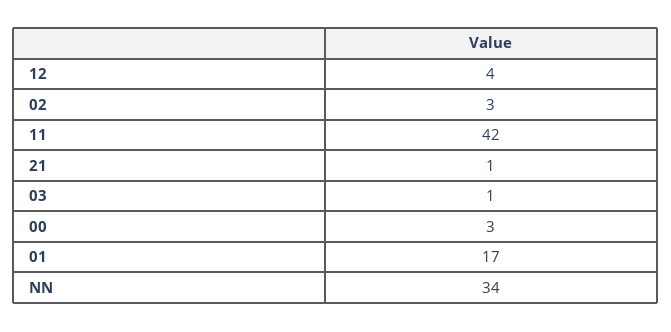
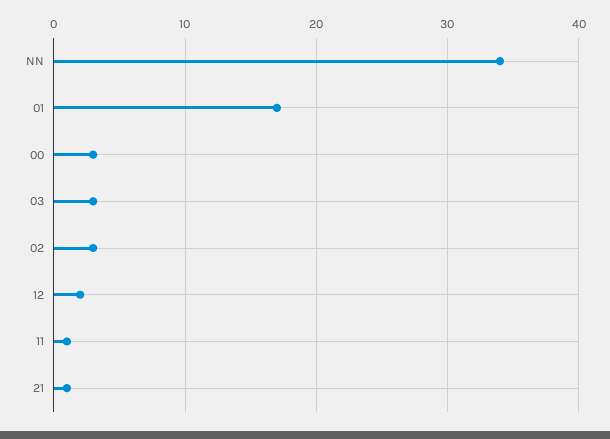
  {
-   "12": 4,
+   "12": 2,
    "02": 3,
-   "11": 42,
+   "11": 1,
    "21": 1,
-   "03": 1,
+   "03": 3,
    "00": 3,
    "01": 17,
    "NN": 34
  }

